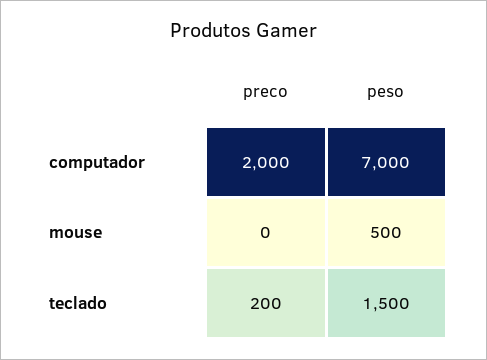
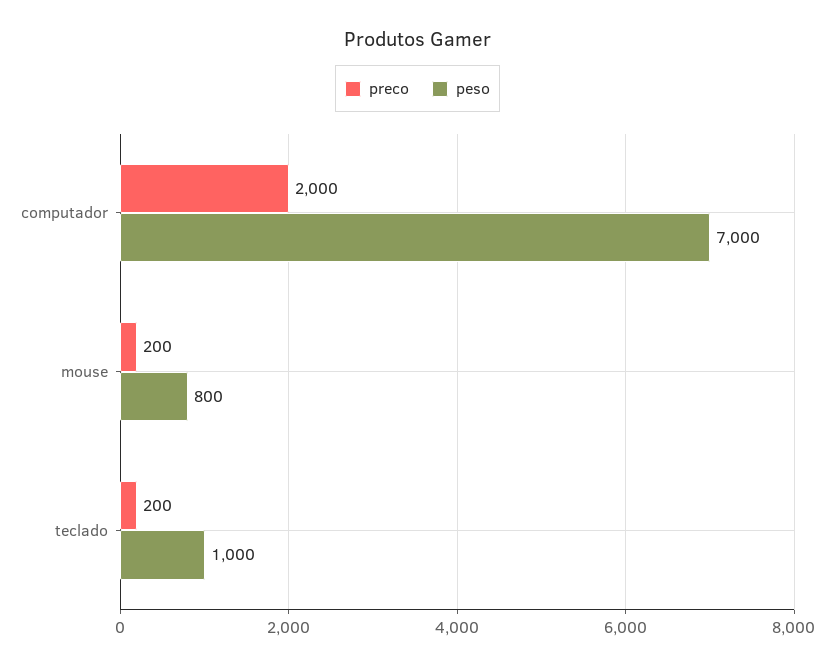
  {
    "preco": {
      "computador": 2000,
-     "mouse": 0,
+     "mouse": 200,
      "teclado": 200
    },
    "peso": {
      "computador": 7000,
-     "mouse": 500,
+     "mouse": 800,
-     "teclado": 1500
+     "teclado": 1000
    }
  }

